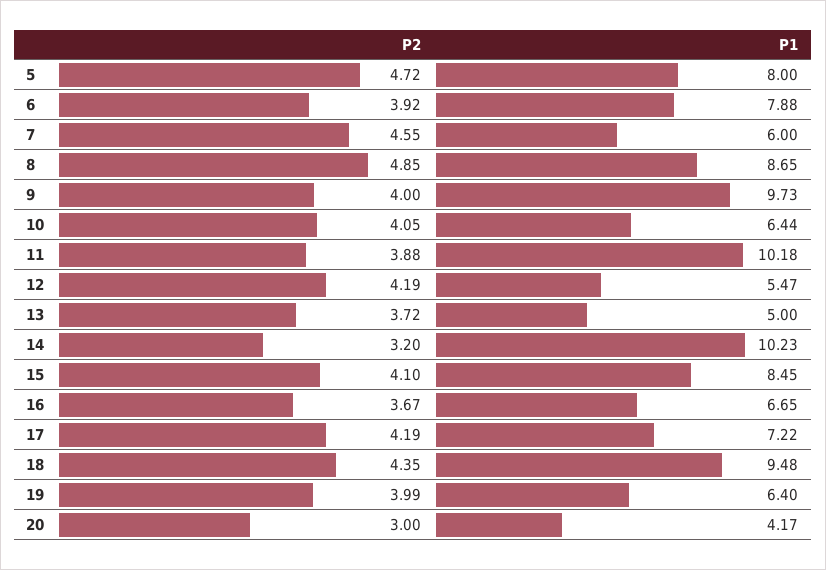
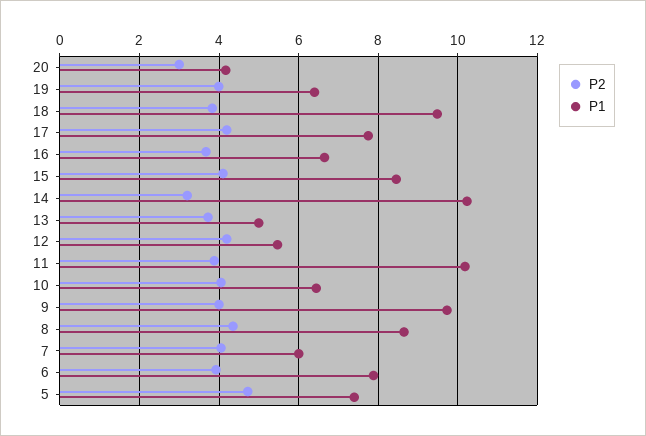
  {
    "P2": {
      "5": 4.72,
      "6": 3.92,
-     "7": 4.55,
+     "7": 4,
-     "8": 4.85,
+     "8": 4.4,
      "9": 4,
      "10": 4.05,
      "11": 3.88,
      "12": 4.19,
      "13": 3.72,
      "14": 3.2,
      "15": 4.1,
      "16": 3.67,
      "17": 4.19,
-     "18": 4.35,
+     "18": 3.8,
      "19": 3.99,
      "20": 3
    },
    "P1": {
-     "5": 8,
+     "5": 7.4,
      "6": 7.88,
      "7": 6,
      "8": 8.65,
      "9": 9.73,
      "10": 6.44,
      "11": 10.18,
      "12": 5.47,
      "13": 5,
      "14": 10.23,
      "15": 8.45,
      "16": 6.65,
-     "17": 7.22,
+     "17": 7.8,
      "18": 9.48,
      "19": 6.4,
      "20": 4.17
    }
  }

